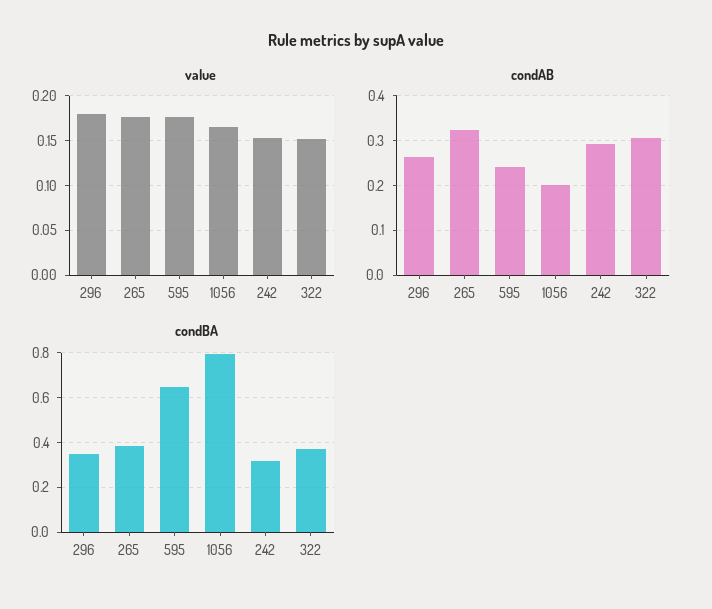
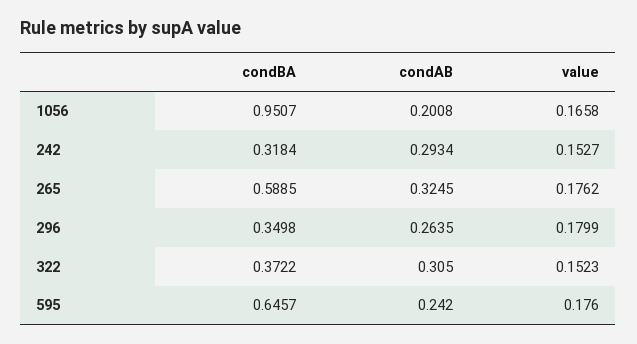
  {
    "value": {
      "296": 0.1799,
      "265": 0.1762,
      "595": 0.176,
      "1056": 0.1658,
      "242": 0.1527,
      "322": 0.1523
    },
    "condAB": {
      "296": 0.2635,
      "265": 0.3245,
      "595": 0.242,
      "1056": 0.2008,
      "242": 0.2934,
      "322": 0.305
    },
    "condBA": {
      "296": 0.3498,
-     "265": 0.4,
+     "265": 0.5885,
      "595": 0.6457,
-     "1056": 0.8,
+     "1056": 0.9507,
      "242": 0.3184,
      "322": 0.3722
    }
  }

